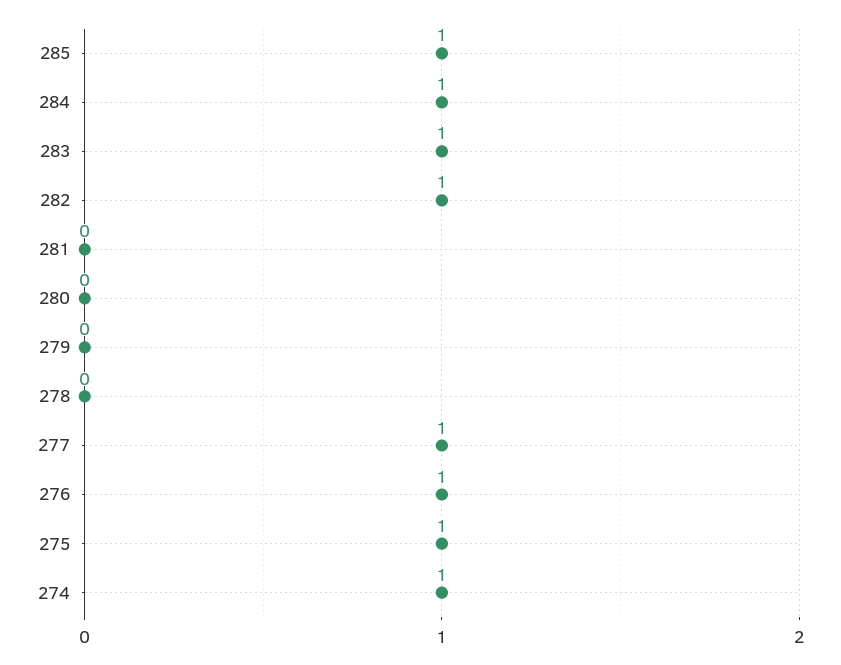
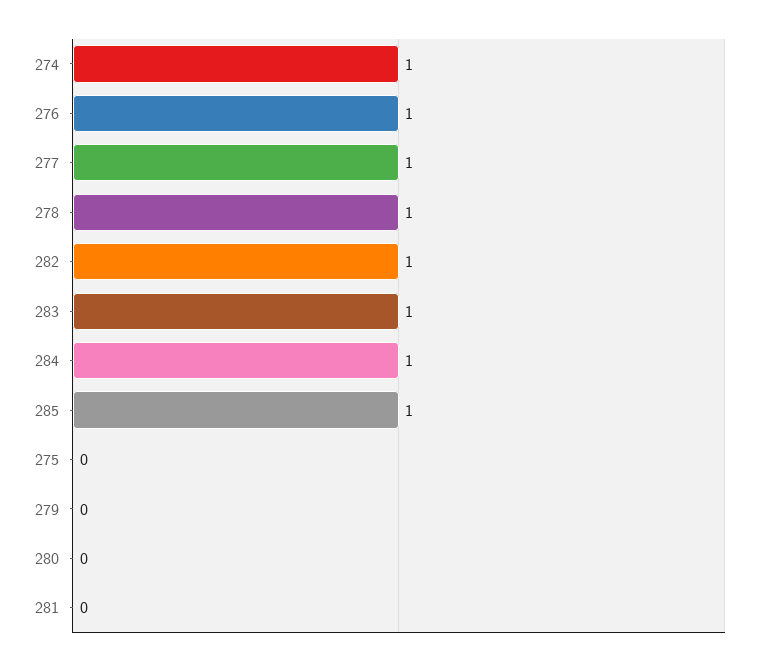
  {
    "285": 1,
    "284": 1,
    "283": 1,
    "282": 1,
    "281": 0,
    "280": 0,
    "279": 0,
-   "278": 0,
+   "278": 1,
    "277": 1,
    "276": 1,
-   "275": 1,
+   "275": 0,
    "274": 1
  }

